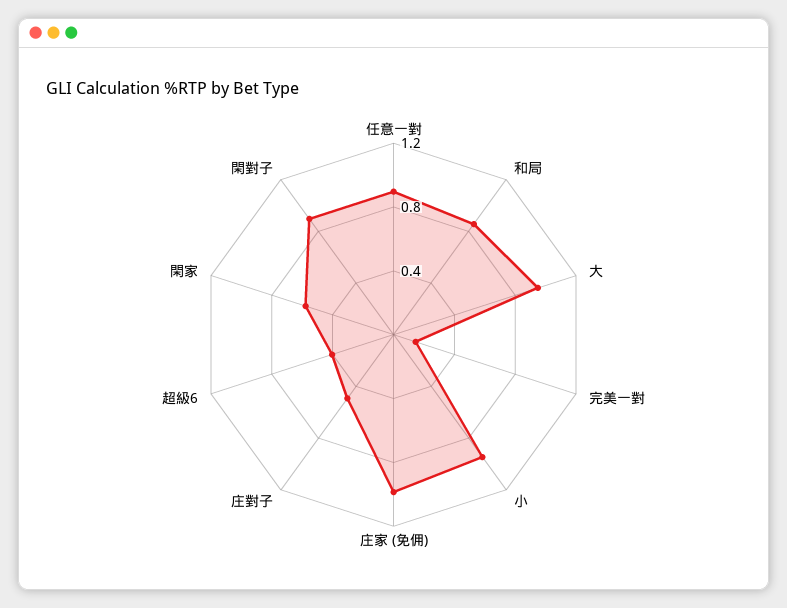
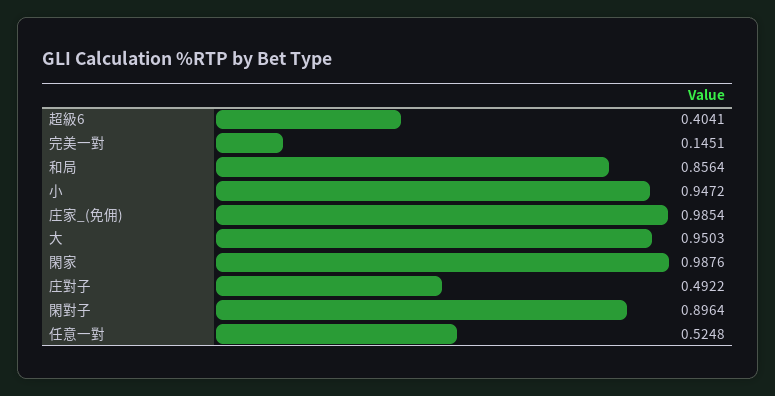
  {
-   "任意一對": 0.9,
+   "任意一對": 0.5248,
    "和局": 0.8564,
    "大": 0.9503,
    "完美一對": 0.1451,
    "小": 0.9472,
    "庄家 (免佣)": 0.9854,
    "庄對子": 0.4922,
    "超級6": 0.4041,
-   "閑家": 0.6,
+   "閑家": 0.9876,
    "閑對子": 0.8964
  }

